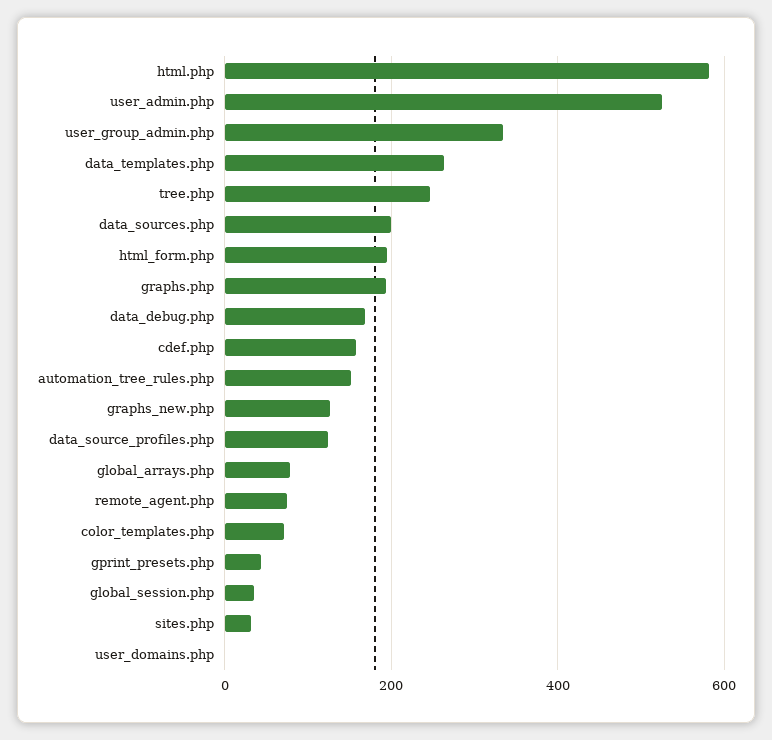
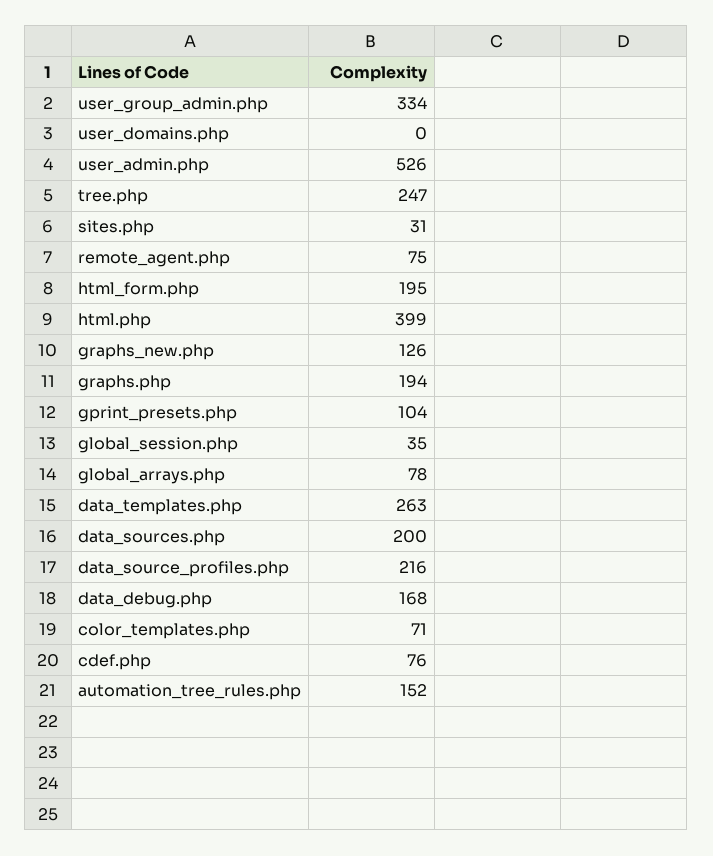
  {
-   "html.php": 580,
+   "html.php": 399,
    "user_admin.php": 526,
    "user_group_admin.php": 334,
    "data_templates.php": 263,
    "tree.php": 247,
    "data_sources.php": 200,
    "html_form.php": 195,
    "graphs.php": 194,
    "data_debug.php": 168,
-   "cdef.php": 160,
+   "cdef.php": 76,
    "automation_tree_rules.php": 152,
    "graphs_new.php": 126,
-   "data_source_profiles.php": 120,
+   "data_source_profiles.php": 216,
    "global_arrays.php": 78,
    "remote_agent.php": 75,
    "color_templates.php": 71,
-   "gprint_presets.php": 40,
+   "gprint_presets.php": 104,
    "global_session.php": 35,
    "sites.php": 31,
    "user_domains.php": 0
  }

